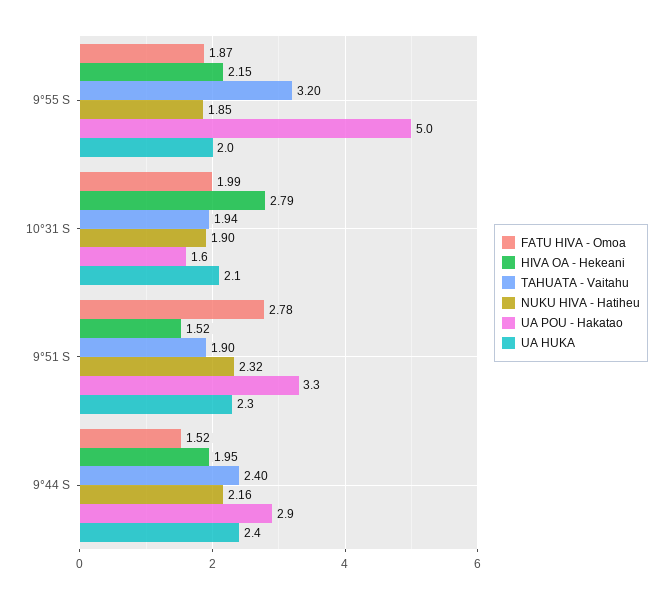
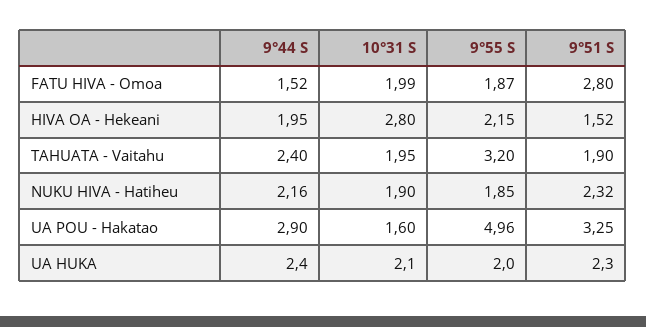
  {
    "FATU HIVA - Omoa": {
      "9°55 S": 1.87,
      "10°31 S": 1.99,
-     "9°51 S": 2.78,
+     "9°51 S": 2.8,
      "9°44 S": 1.52
    },
    "HIVA OA - Hekeani": {
      "9°55 S": 2.15,
-     "10°31 S": 2.79,
+     "10°31 S": 2.8,
      "9°51 S": 1.52,
      "9°44 S": 1.95
    },
    "TAHUATA - Vaitahu": {
      "9°55 S": 3.2,
-     "10°31 S": 1.94,
+     "10°31 S": 1.95,
      "9°51 S": 1.9,
      "9°44 S": 2.4
    },
    "NUKU HIVA - Hatiheu": {
      "9°55 S": 1.85,
      "10°31 S": 1.9,
      "9°51 S": 2.32,
      "9°44 S": 2.16
    },
    "UA POU - Hakatao": {
      "9°55 S": 4.96,
      "10°31 S": 1.6,
      "9°51 S": 3.25,
      "9°44 S": 2.9
    },
    "UA HUKA": {
      "9°55 S": 2,
      "10°31 S": 2.1,
      "9°51 S": 2.3,
      "9°44 S": 2.4
    }
  }

